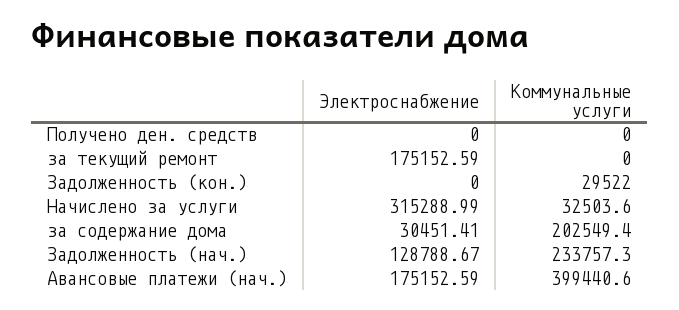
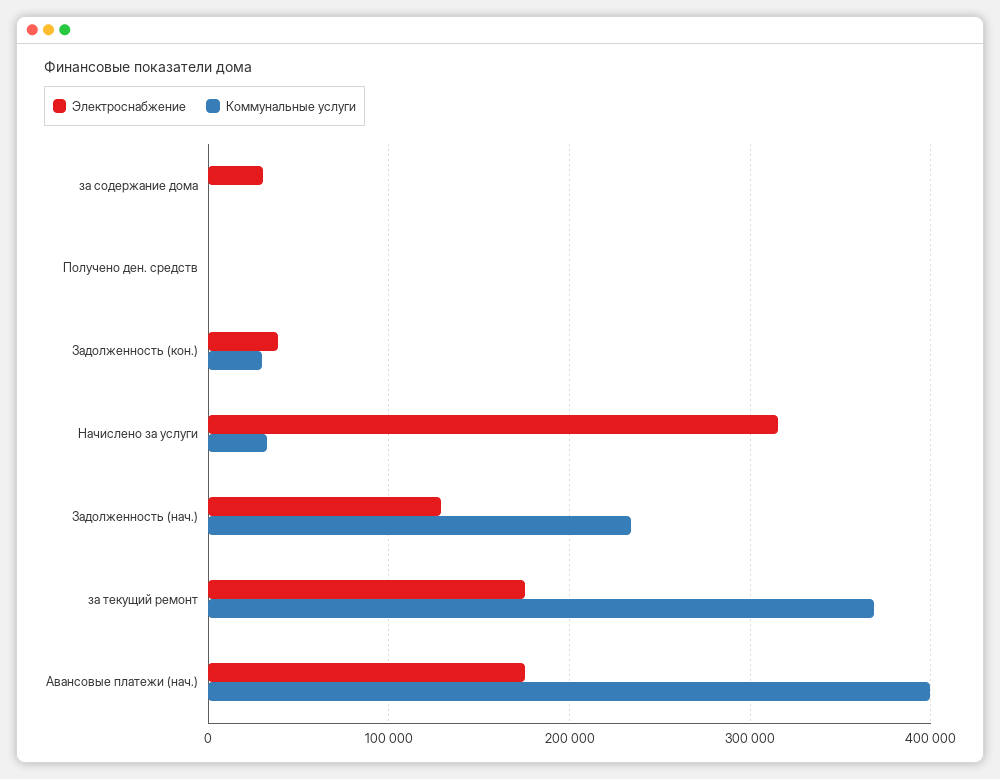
  {
    "Электроснабжение": {
      "Получено ден. средств": 0,
      "за текущий ремонт": 175152.59,
-     "Задолженность (кон.)": 0,
+     "Задолженность (кон.)": 40000,
      "Начислено за услуги": 315288.99,
      "за содержание дома": 30451.41,
      "Задолженность (нач.)": 128788.67,
      "Авансовые платежи (нач.)": 175152.59
    },
    "Коммунальные услуги": {
      "Получено ден. средств": 0,
-     "за текущий ремонт": 0,
+     "за текущий ремонт": 370000,
      "Задолженность (кон.)": 29522,
      "Начислено за услуги": 32503.6,
-     "за содержание дома": 202549.4,
+     "за содержание дома": 0,
      "Задолженность (нач.)": 233757.3,
      "Авансовые платежи (нач.)": 399440.6
    }
  }

